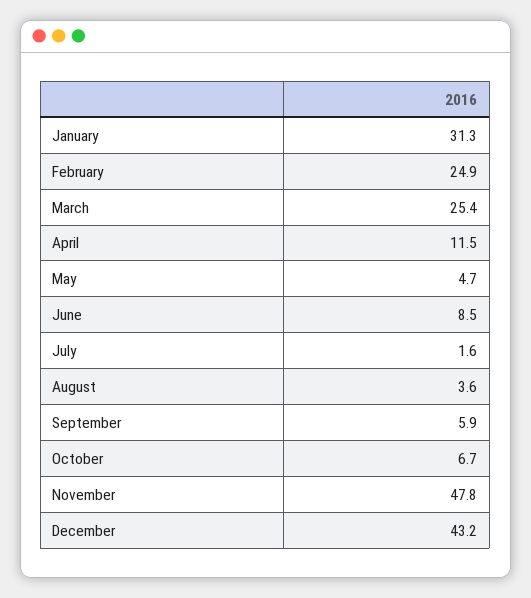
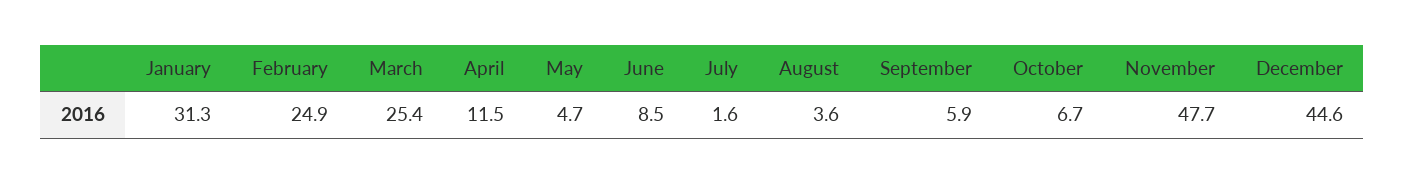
  {
    "January": 31.3,
    "February": 24.9,
    "March": 25.4,
    "April": 11.5,
    "May": 4.7,
    "June": 8.5,
    "July": 1.6,
    "August": 3.6,
    "September": 5.9,
    "October": 6.7,
-   "November": 47.8,
+   "November": 47.7,
-   "December": 43.2
+   "December": 44.6
  }

